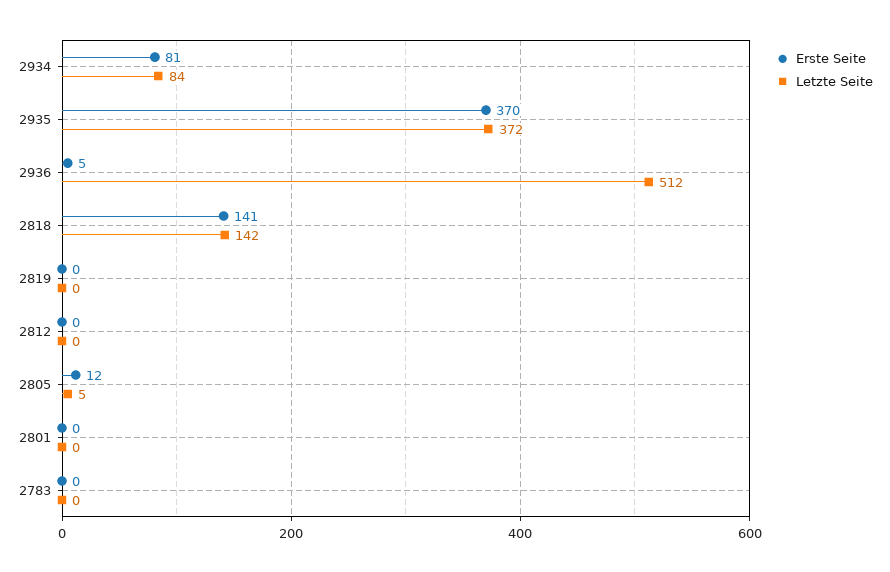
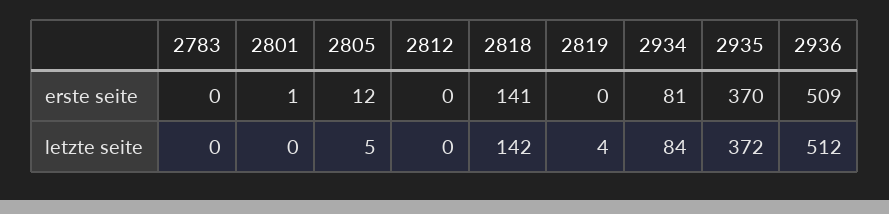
  {
    "Erste Seite": {
      "2934": 81,
      "2935": 370,
-     "2936": 5,
+     "2936": 509,
      "2818": 141,
      "2819": 0,
      "2812": 0,
      "2805": 12,
-     "2801": 0,
+     "2801": 1,
      "2783": 0
    },
    "Letzte Seite": {
      "2934": 84,
      "2935": 372,
      "2936": 512,
      "2818": 142,
-     "2819": 0,
+     "2819": 4,
      "2812": 0,
      "2805": 5,
      "2801": 0,
      "2783": 0
    }
  }

